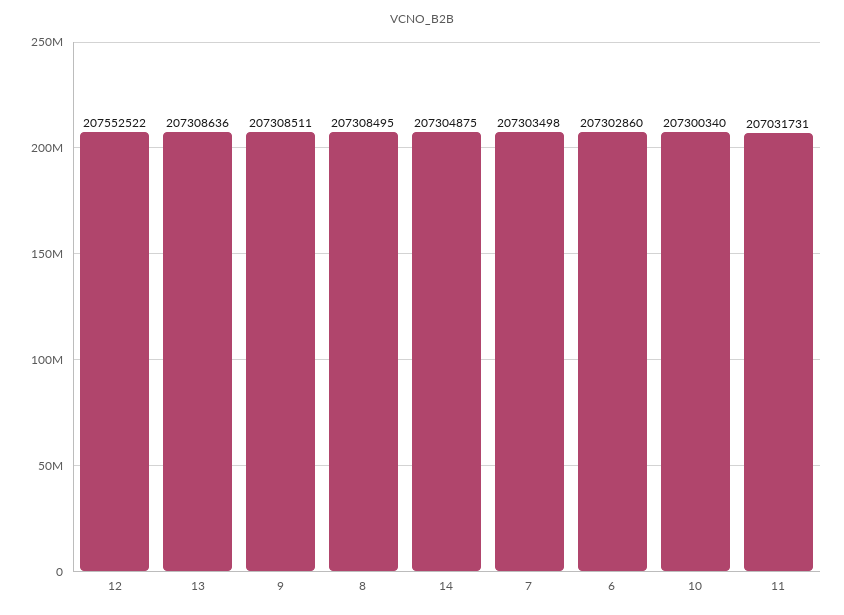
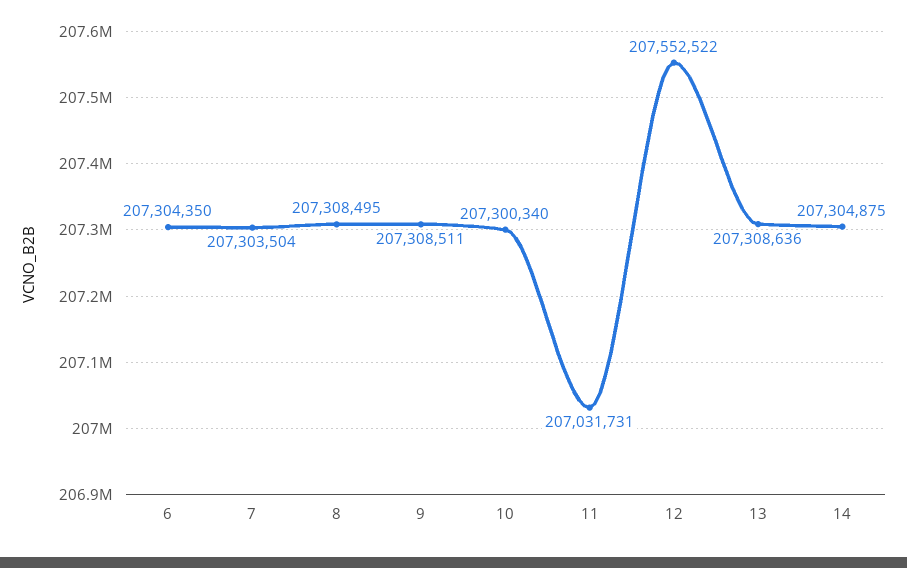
  {
    "12": 207552522,
    "13": 207308636,
    "9": 207308511,
    "8": 207308495,
    "14": 207304875,
-   "7": 207303498,
+   "7": 207303504,
-   "6": 207302860,
+   "6": 207304350,
    "10": 207300340,
    "11": 207031731
  }

